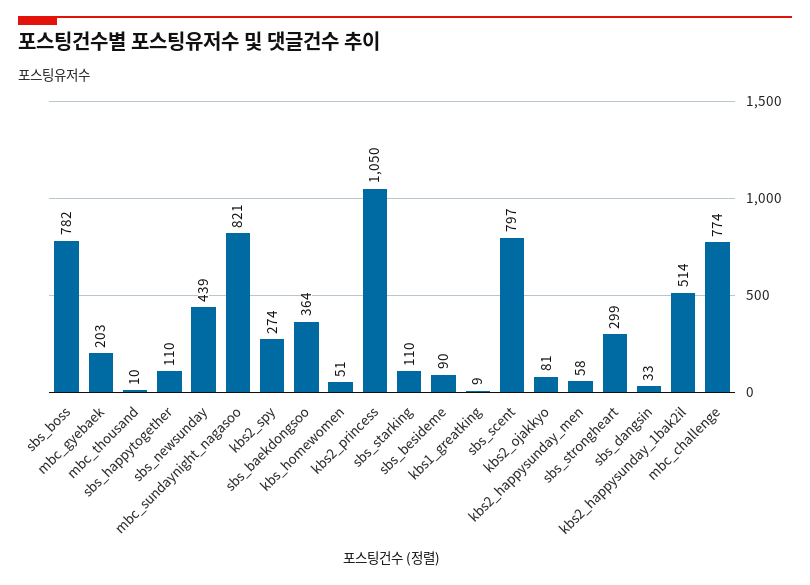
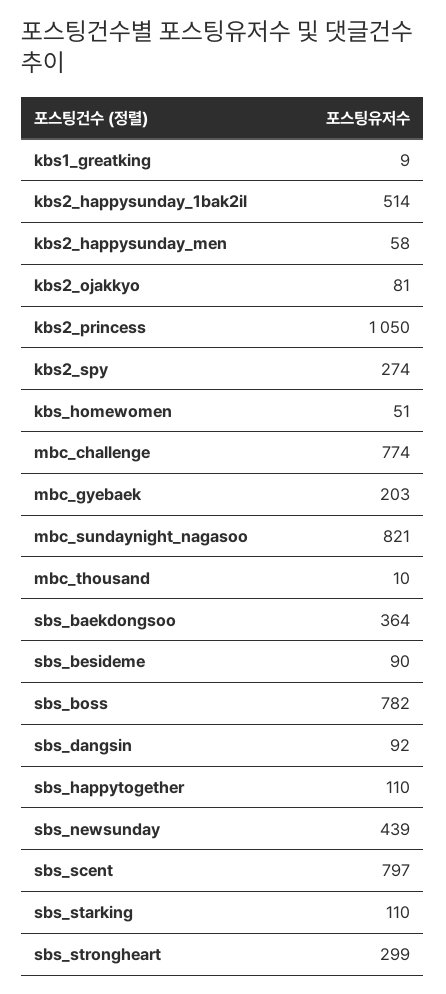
  {
    "sbs_boss": 782,
    "mbc_gyebaek": 203,
    "mbc_thousand": 10,
    "sbs_happytogether": 110,
    "sbs_newsunday": 439,
    "mbc_sundaynight_nagasoo": 821,
    "kbs2_spy": 274,
    "sbs_baekdongsoo": 364,
    "kbs_homewomen": 51,
    "kbs2_princess": 1050,
    "sbs_starking": 110,
    "sbs_besideme": 90,
    "kbs1_greatking": 9,
    "sbs_scent": 797,
    "kbs2_ojakkyo": 81,
    "kbs2_happysunday_men": 58,
    "sbs_strongheart": 299,
-   "sbs_dangsin": 33,
+   "sbs_dangsin": 92,
    "kbs2_happysunday_1bak2il": 514,
    "mbc_challenge": 774
  }

